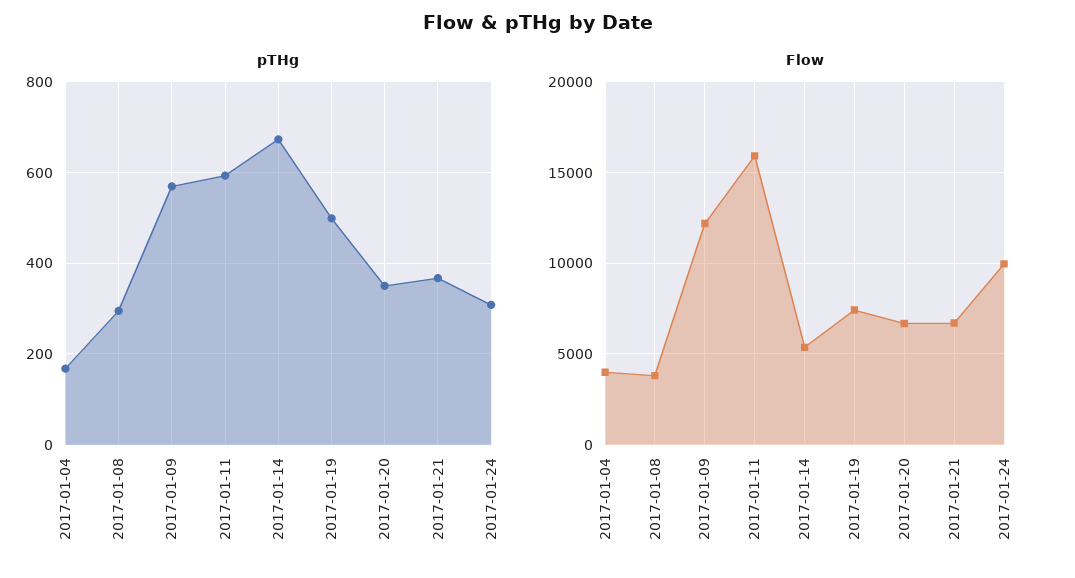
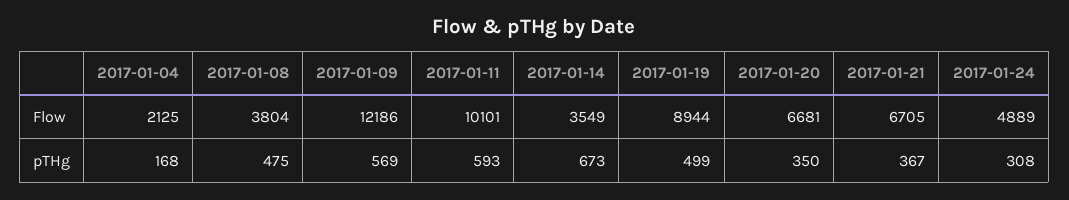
  {
    "pTHg": {
      "2017-01-04": 168,
-     "2017-01-08": 300,
+     "2017-01-08": 475,
      "2017-01-09": 569,
      "2017-01-11": 593,
      "2017-01-14": 673,
      "2017-01-19": 499,
      "2017-01-20": 350,
      "2017-01-21": 367,
      "2017-01-24": 308
    },
    "Flow": {
-     "2017-01-04": 4000,
+     "2017-01-04": 2125,
      "2017-01-08": 3804,
      "2017-01-09": 12186,
-     "2017-01-11": 16000,
+     "2017-01-11": 10101,
-     "2017-01-14": 5500,
+     "2017-01-14": 3549,
-     "2017-01-19": 7500,
+     "2017-01-19": 8944,
      "2017-01-20": 6681,
      "2017-01-21": 6705,
-     "2017-01-24": 10000
+     "2017-01-24": 4889
    }
  }

